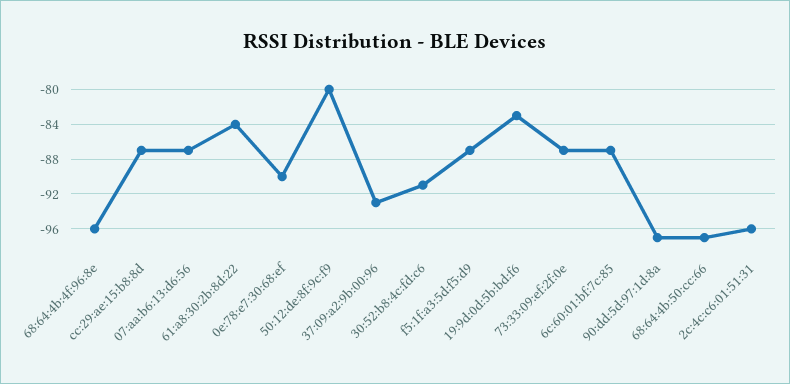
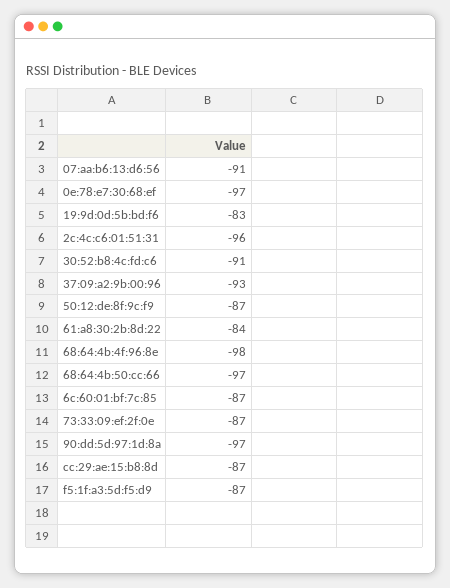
  {
-   "68:64:4b:4f:96:8e": -96,
+   "68:64:4b:4f:96:8e": -98,
    "cc:29:ae:15:b8:8d": -87,
-   "07:aa:b6:13:d6:56": -87,
+   "07:aa:b6:13:d6:56": -91,
    "61:a8:30:2b:8d:22": -84,
-   "0e:78:e7:30:68:ef": -90,
+   "0e:78:e7:30:68:ef": -97,
-   "50:12:de:8f:9c:f9": -80,
+   "50:12:de:8f:9c:f9": -87,
    "37:09:a2:9b:00:96": -93,
    "30:52:b8:4c:fd:c6": -91,
    "f5:1f:a3:5d:f5:d9": -87,
    "19:9d:0d:5b:bd:f6": -83,
    "73:33:09:ef:2f:0e": -87,
    "6c:60:01:bf:7c:85": -87,
    "90:dd:5d:97:1d:8a": -97,
    "68:64:4b:50:cc:66": -97,
    "2c:4c:c6:01:51:31": -96
  }

